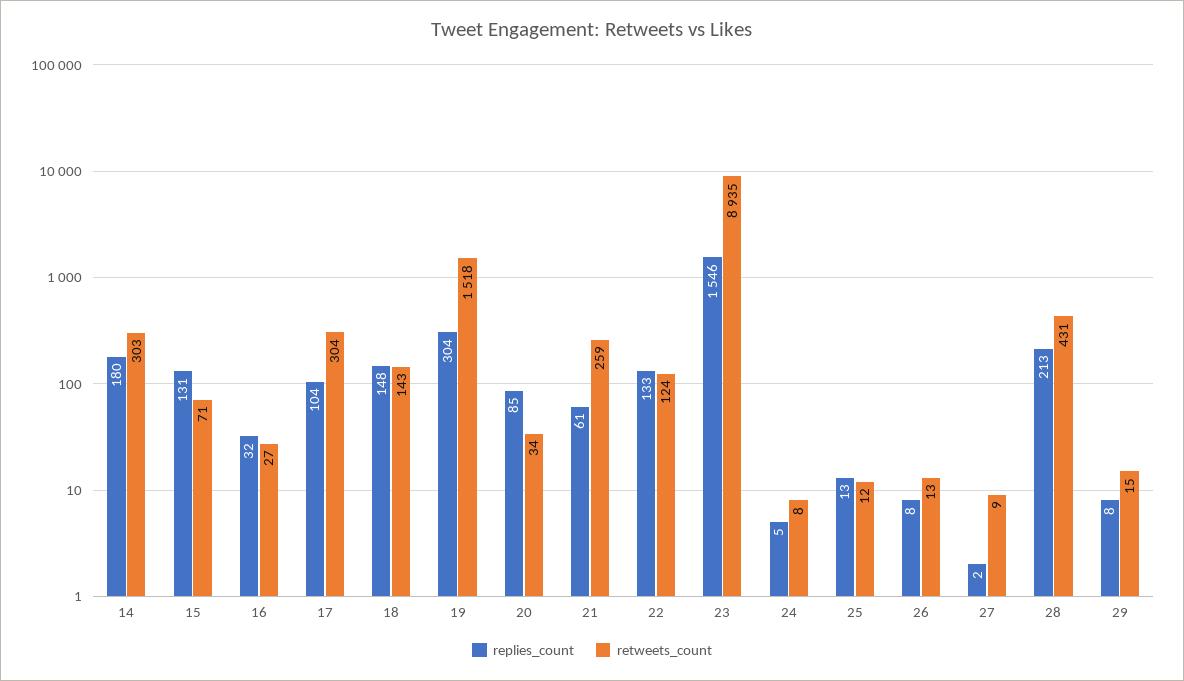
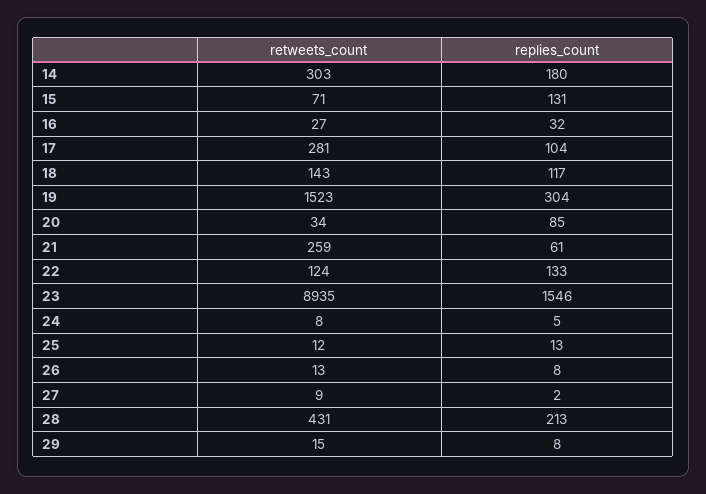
  {
    "replies_count": {
      "14": 180,
      "15": 131,
      "16": 32,
      "17": 104,
-     "18": 148,
+     "18": 117,
      "19": 304,
      "20": 85,
      "21": 61,
      "22": 133,
      "23": 1546,
      "24": 5,
      "25": 13,
      "26": 8,
      "27": 2,
      "28": 213,
      "29": 8
    },
    "retweets_count": {
      "14": 303,
      "15": 71,
      "16": 27,
-     "17": 304,
+     "17": 281,
      "18": 143,
-     "19": 1518,
+     "19": 1523,
      "20": 34,
      "21": 259,
      "22": 124,
      "23": 8935,
      "24": 8,
      "25": 12,
      "26": 13,
      "27": 9,
      "28": 431,
      "29": 15
    }
  }

